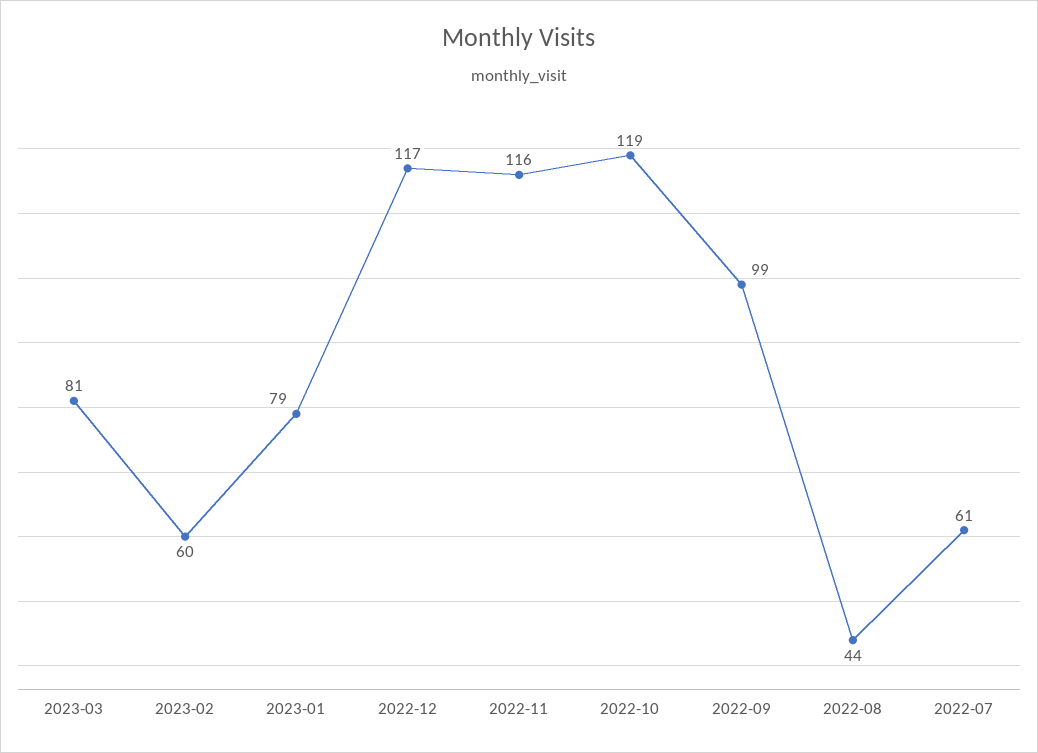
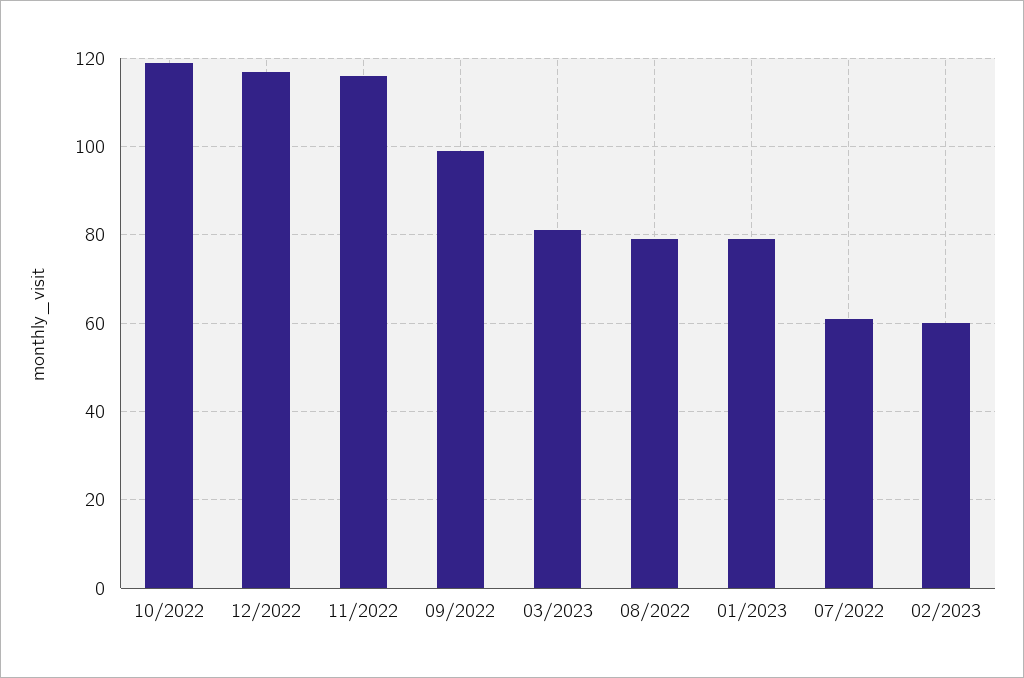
  {
    "2023-03": 81,
    "2023-02": 60,
    "2023-01": 79,
    "2022-12": 117,
    "2022-11": 116,
    "2022-10": 119,
    "2022-09": 99,
-   "2022-08": 44,
+   "2022-08": 80,
    "2022-07": 61
  }

